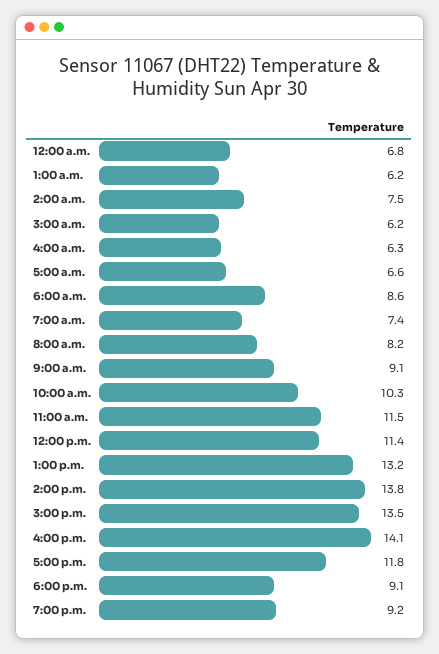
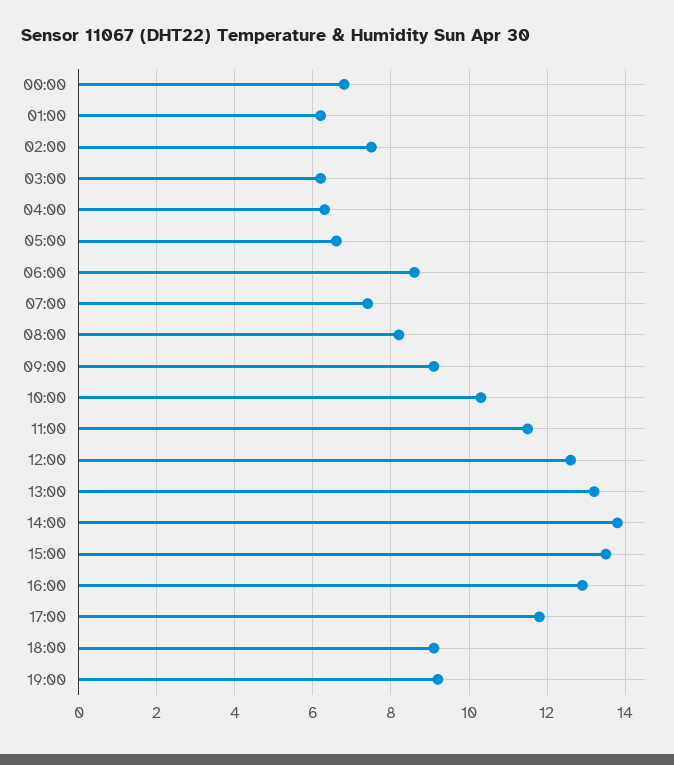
  {
    "12:00 a.m.": 6.8,
    "1:00 a.m.": 6.2,
    "2:00 a.m.": 7.5,
    "3:00 a.m.": 6.2,
    "4:00 a.m.": 6.3,
    "5:00 a.m.": 6.6,
    "6:00 a.m.": 8.6,
    "7:00 a.m.": 7.4,
    "8:00 a.m.": 8.2,
    "9:00 a.m.": 9.1,
    "10:00 a.m.": 10.3,
    "11:00 a.m.": 11.5,
-   "12:00 p.m.": 11.4,
+   "12:00 p.m.": 12.5,
    "1:00 p.m.": 13.2,
    "2:00 p.m.": 13.8,
    "3:00 p.m.": 13.5,
-   "4:00 p.m.": 14.1,
+   "4:00 p.m.": 13,
    "5:00 p.m.": 11.8,
    "6:00 p.m.": 9.1,
    "7:00 p.m.": 9.2
  }

